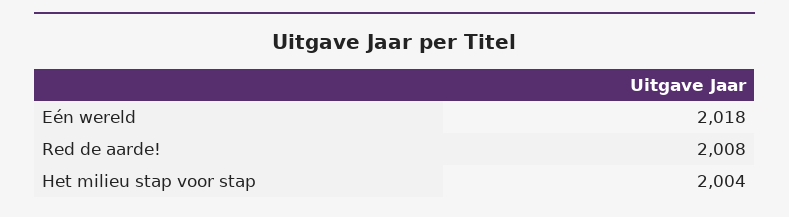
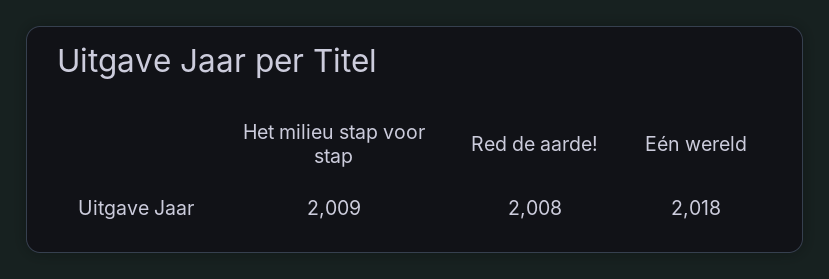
  {
    "Eén wereld": 2018,
    "Red de aarde!": 2008,
-   "Het milieu stap voor stap": 2004
+   "Het milieu stap voor stap": 2009
  }

